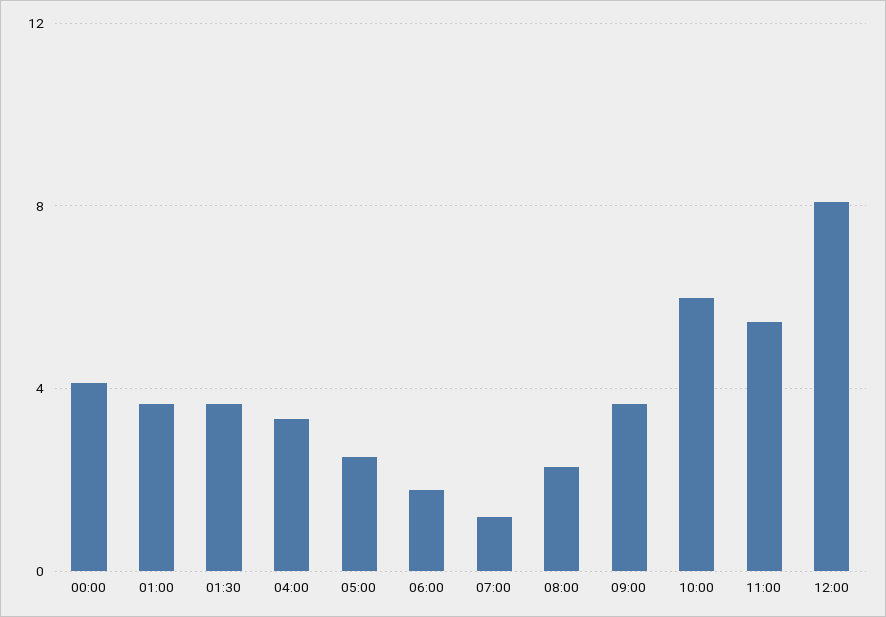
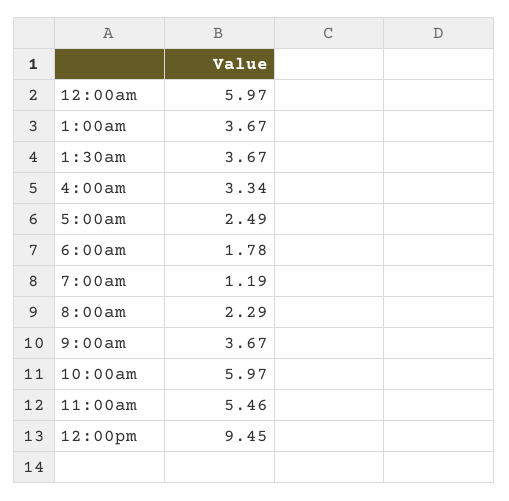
  {
-   "00:00": 4,
+   "00:00": 5.97,
    "01:00": 3.67,
    "01:30": 3.67,
    "04:00": 3.34,
    "05:00": 2.49,
    "06:00": 1.78,
    "07:00": 1.19,
    "08:00": 2.29,
    "09:00": 3.67,
    "10:00": 5.97,
    "11:00": 5.46,
-   "12:00": 8
+   "12:00": 9.45
  }

